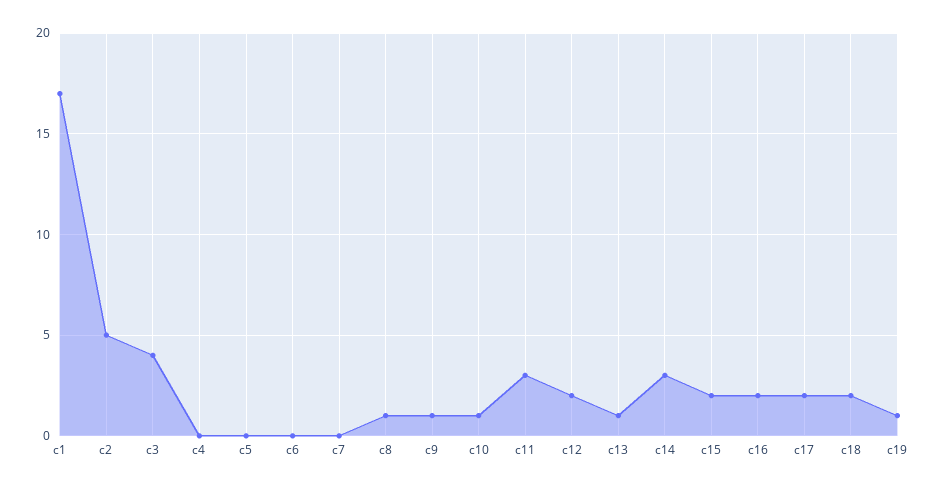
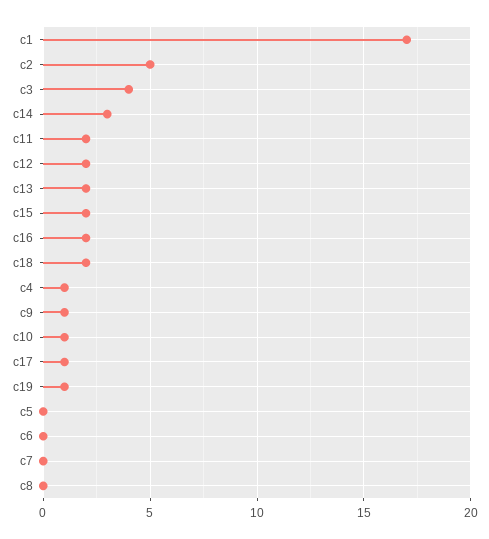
  {
    "c1": 17,
    "c2": 5,
    "c3": 4,
-   "c4": 0,
+   "c4": 1,
    "c5": 0,
    "c6": 0,
    "c7": 0,
-   "c8": 1,
+   "c8": 0,
    "c9": 1,
    "c10": 1,
-   "c11": 3,
+   "c11": 2,
    "c12": 2,
-   "c13": 1,
+   "c13": 2,
    "c14": 3,
    "c15": 2,
    "c16": 2,
-   "c17": 2,
+   "c17": 1,
    "c18": 2,
    "c19": 1
  }

